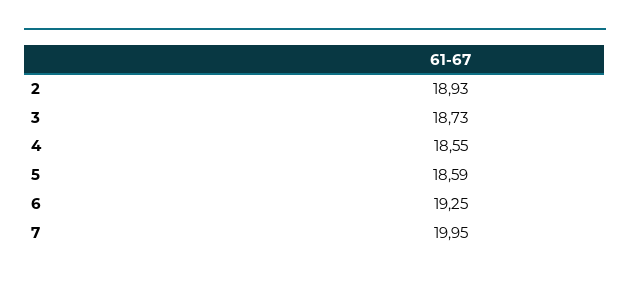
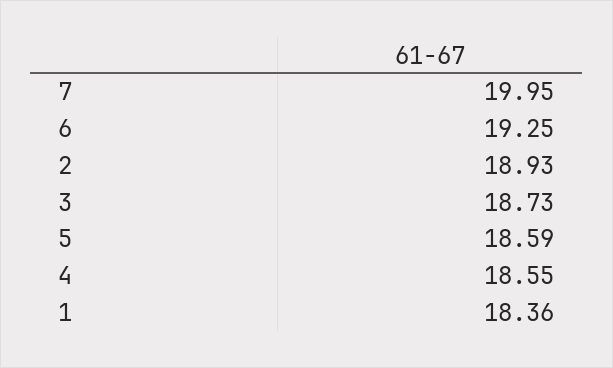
  {
    "2": 18.93,
    "3": 18.73,
    "4": 18.55,
    "5": 18.59,
    "6": 19.25,
-   "7": 19.95
+   "7": 19.95,
+   "1": 18.36
  }

